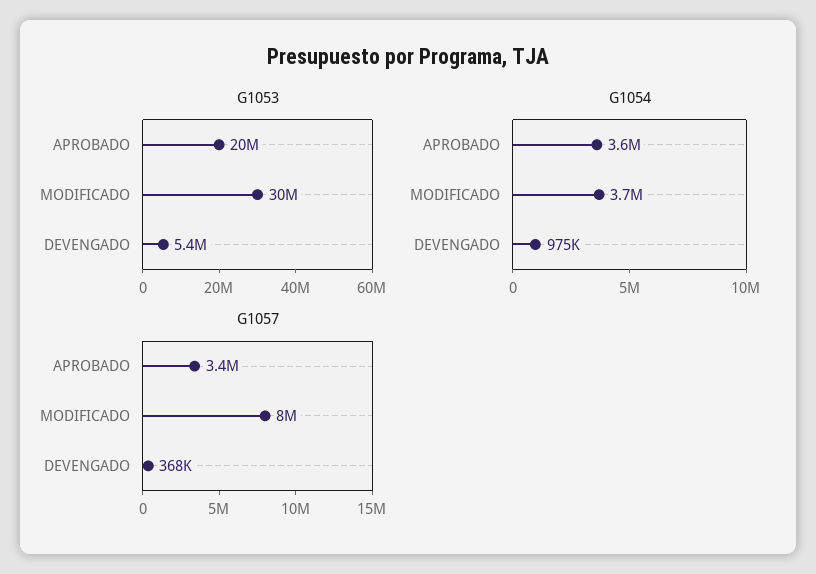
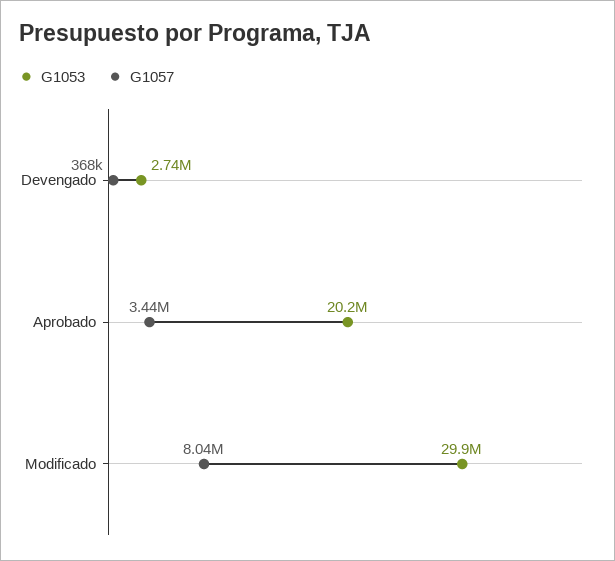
  {
    "G1053": {
      "APROBADO": 20200000,
      "MODIFICADO": 29900000,
-     "DEVENGADO": 5400000
+     "DEVENGADO": 2740000
    },
-   "G1054": {
-     "APROBADO": 3600000,
-     "MODIFICADO": 3700000,
-     "DEVENGADO": 975000
-   },
    "G1057": {
      "APROBADO": 3440000,
      "MODIFICADO": 8040000,
      "DEVENGADO": 368000
    }
  }

